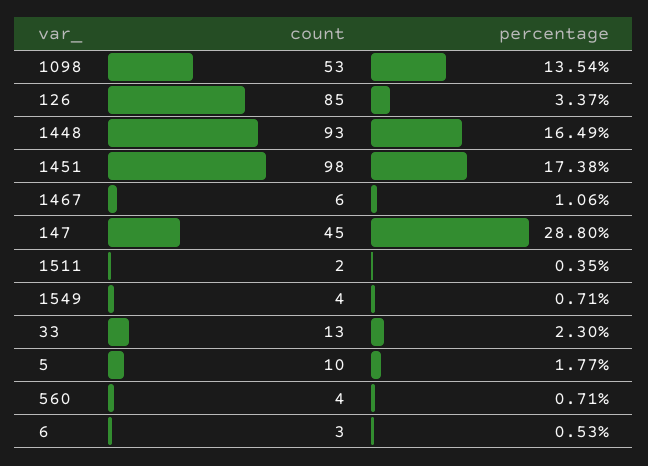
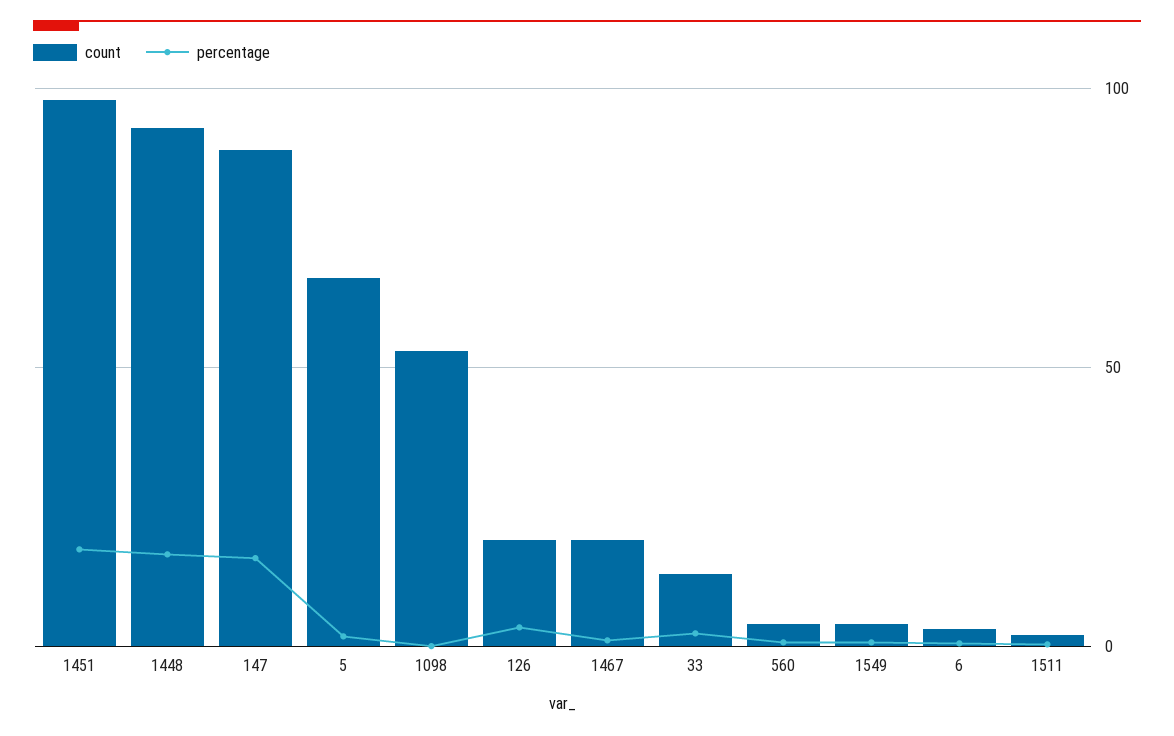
  {
    "count": {
      "1098": 53,
-     "126": 85,
+     "126": 20,
      "1448": 93,
      "1451": 98,
-     "1467": 6,
+     "1467": 20,
-     "147": 45,
+     "147": 90,
      "1511": 2,
      "1549": 4,
      "33": 13,
-     "5": 10,
+     "5": 65,
      "560": 4,
      "6": 3
    },
    "percentage": {
-     "1098": 13.54,
+     "1098": 0,
      "126": 3.37,
      "1448": 16.49,
      "1451": 17.38,
      "1467": 1.06,
-     "147": 28.8,
+     "147": 15,
      "1511": 0.35,
      "1549": 0.71,
      "33": 2.3,
      "5": 1.77,
      "560": 0.71,
      "6": 0.53
    }
  }

